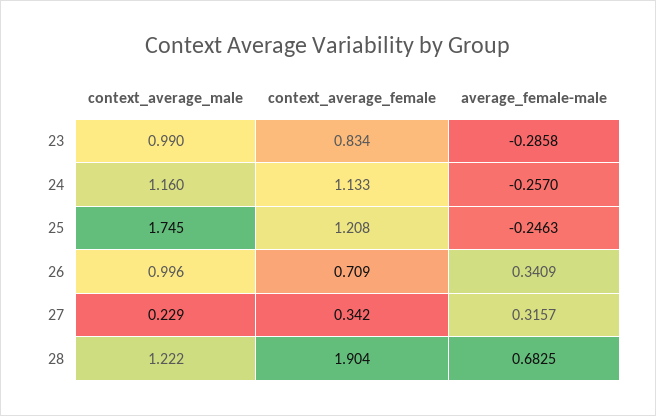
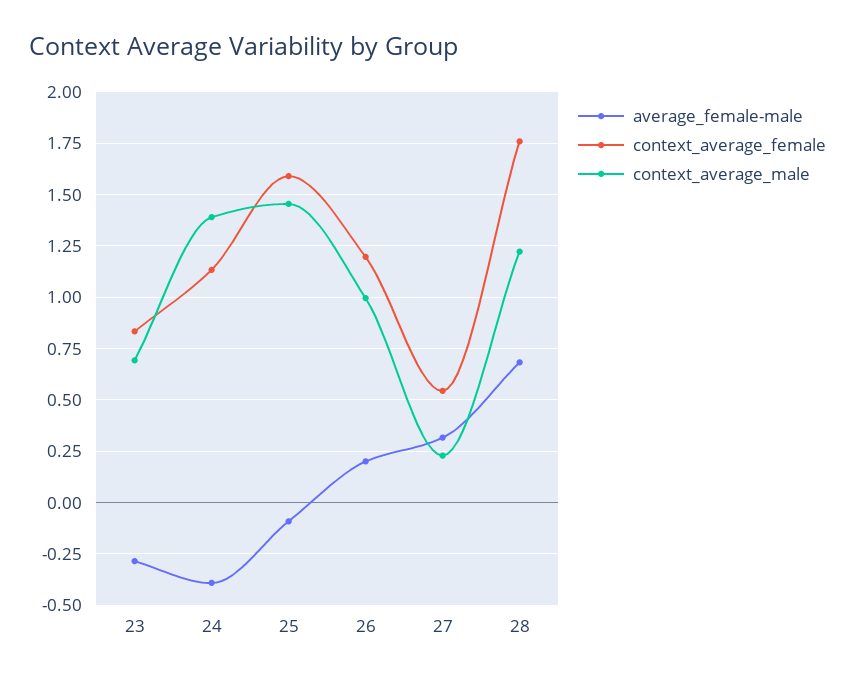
  {
    "context_average_male": {
-     "23": 0.99,
+     "23": 0.7,
-     "24": 1.16,
+     "24": 1.4,
-     "25": 1.745,
+     "25": 1.45,
      "26": 0.996,
      "27": 0.229,
      "28": 1.222
    },
    "context_average_female": {
      "23": 0.834,
      "24": 1.133,
-     "25": 1.208,
+     "25": 1.6,
-     "26": 0.709,
+     "26": 1.2,
-     "27": 0.342,
+     "27": 0.55,
-     "28": 1.904
+     "28": 1.75
    },
    "average_female-male": {
      "23": -0.2858,
-     "24": -0.257,
+     "24": -0.4,
-     "25": -0.2463,
+     "25": -0.1,
-     "26": 0.3409,
+     "26": 0.2,
      "27": 0.3157,
      "28": 0.6825
    }
  }

